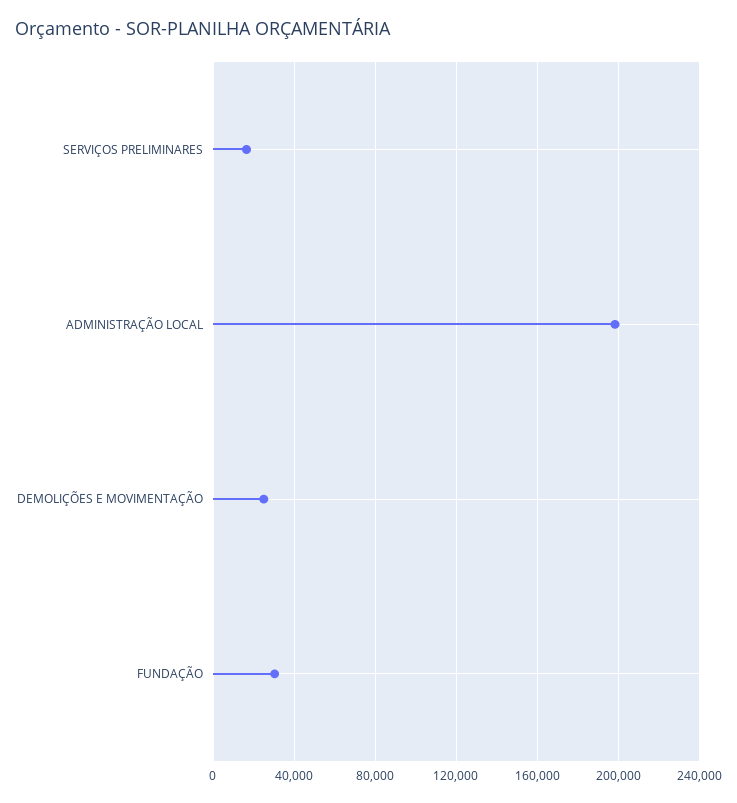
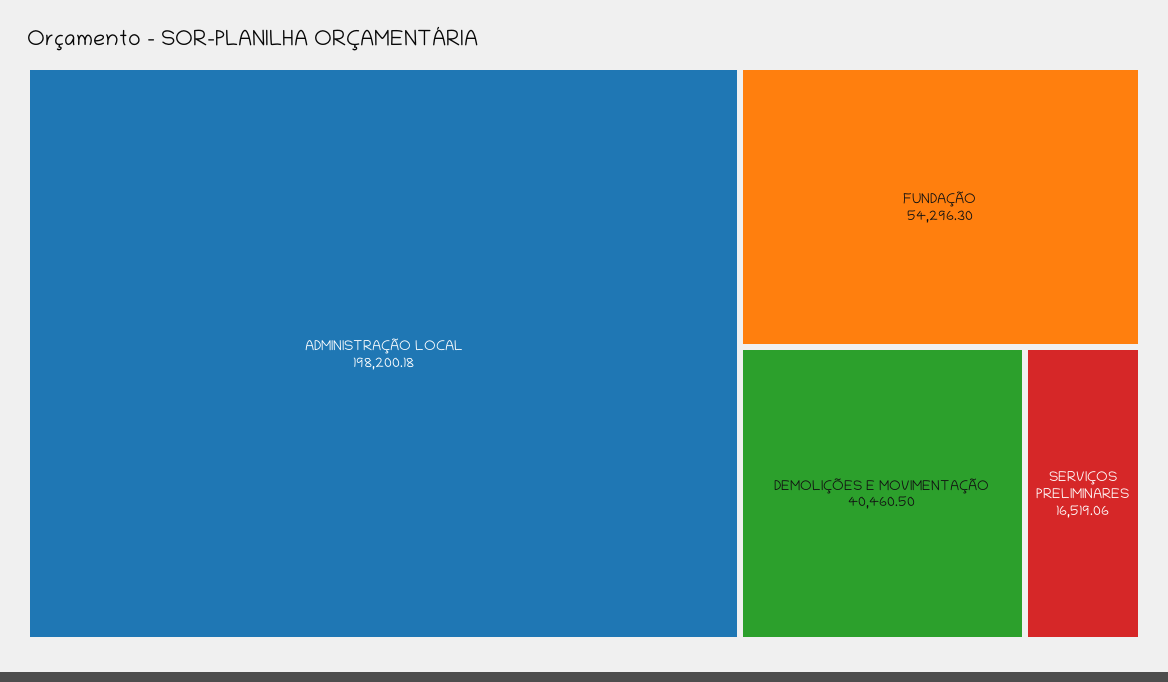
  {
    "SERVIÇOS PRELIMINARES": 16519.06,
    "ADMINISTRAÇÃO LOCAL": 198200.18,
-   "DEMOLIÇÕES E MOVIMENTAÇÃO": 25000,
+   "DEMOLIÇÕES E MOVIMENTAÇÃO": 40460.5,
-   "FUNDAÇÃO": 30000
+   "FUNDAÇÃO": 54296.3
  }

